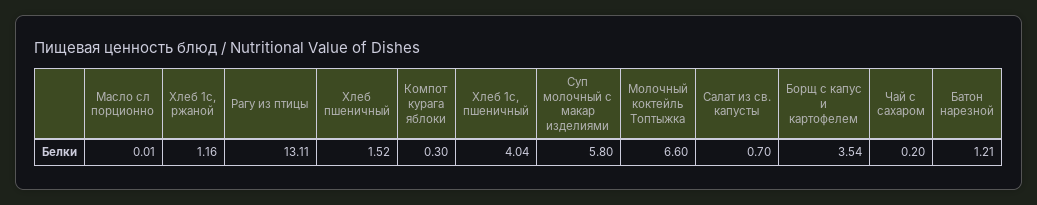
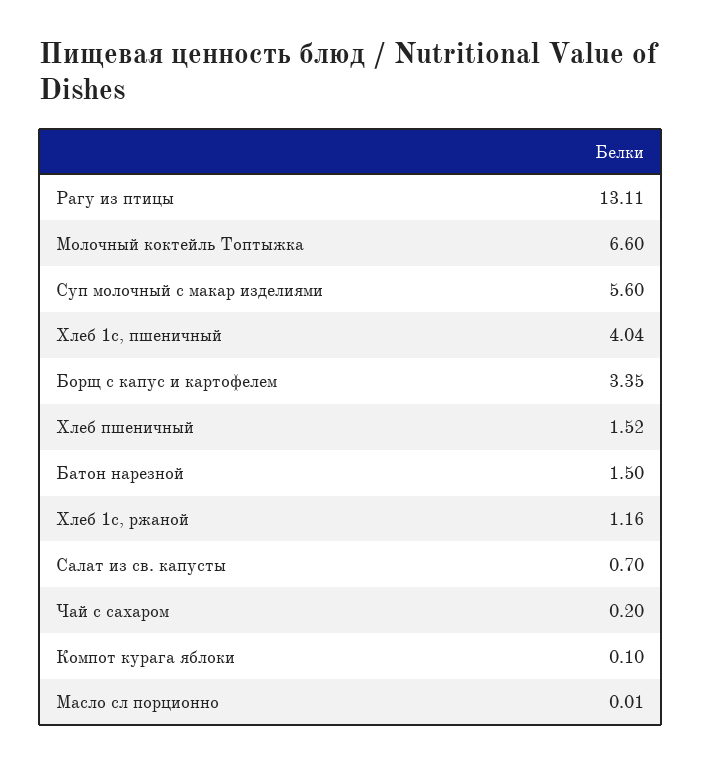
  {
    "Масло сл порционно": 0.01,
    "Хлеб 1с, ржаной": 1.16,
    "Рагу из птицы": 13.11,
    "Хлеб пшеничный": 1.52,
-   "Компот курага яблоки": 0.3,
+   "Компот курага яблоки": 0.1,
    "Хлеб 1с, пшеничный": 4.04,
-   "Суп молочный с макар изделиями": 5.8,
+   "Суп молочный с макар изделиями": 5.6,
    "Молочный коктейль Топтыжка": 6.6,
    "Салат из св. капусты": 0.7,
-   "Борщ с капус и картофелем": 3.54,
+   "Борщ с капус и картофелем": 3.35,
    "Чай с сахаром": 0.2,
-   "Батон нарезной": 1.21
+   "Батон нарезной": 1.5
  }

